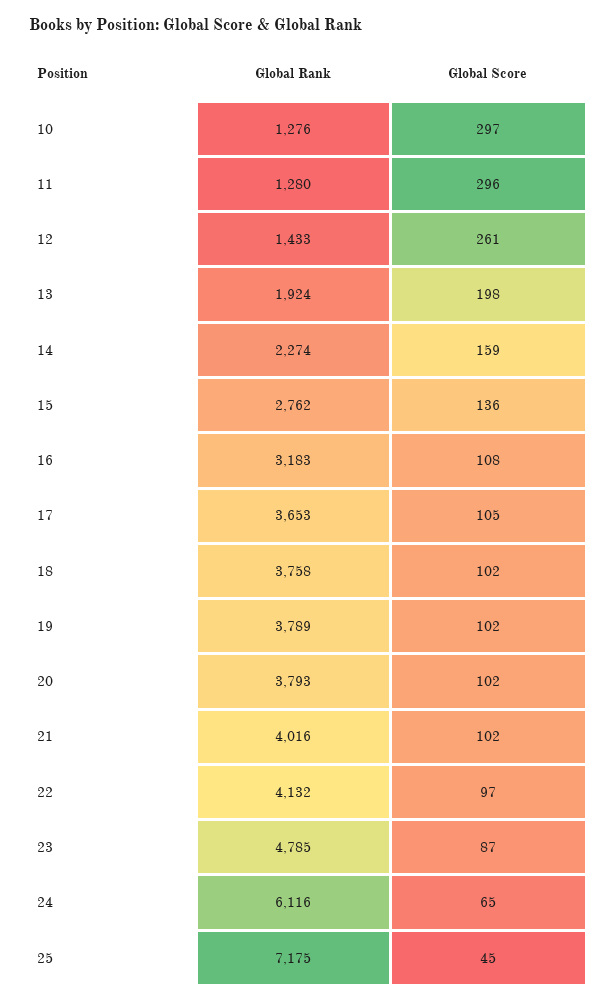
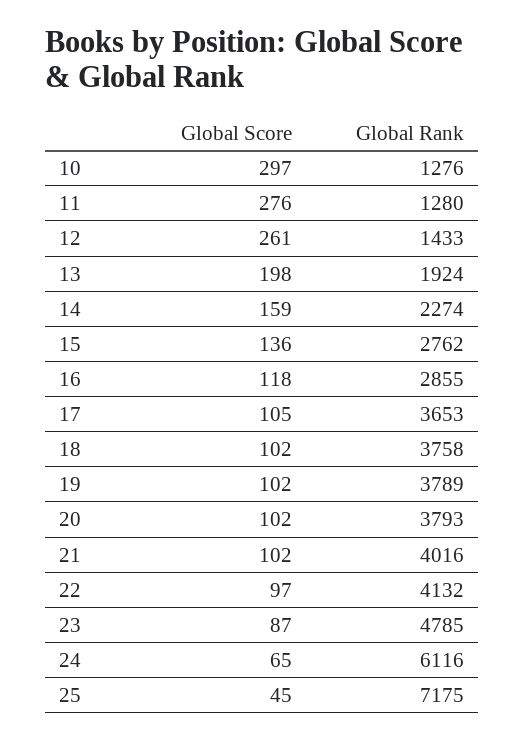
  {
    "Global Rank": {
      "10": 1276,
      "11": 1280,
      "12": 1433,
      "13": 1924,
      "14": 2274,
      "15": 2762,
-     "16": 3183,
+     "16": 2855,
      "17": 3653,
      "18": 3758,
      "19": 3789,
      "20": 3793,
      "21": 4016,
      "22": 4132,
      "23": 4785,
      "24": 6116,
      "25": 7175
    },
    "Global Score": {
      "10": 297,
-     "11": 296,
+     "11": 276,
      "12": 261,
      "13": 198,
      "14": 159,
      "15": 136,
-     "16": 108,
+     "16": 118,
      "17": 105,
      "18": 102,
      "19": 102,
      "20": 102,
      "21": 102,
      "22": 97,
      "23": 87,
      "24": 65,
      "25": 45
    }
  }

